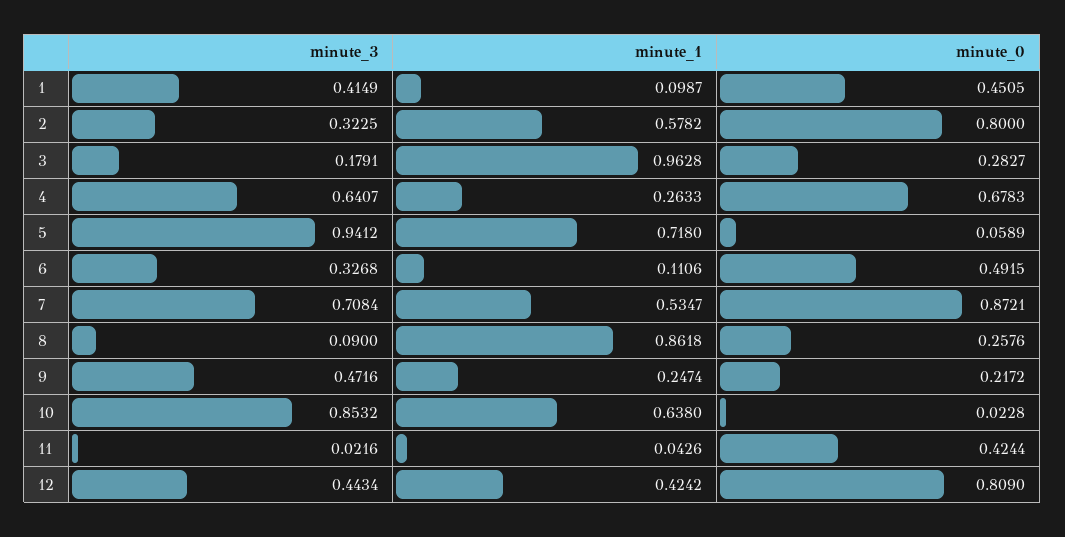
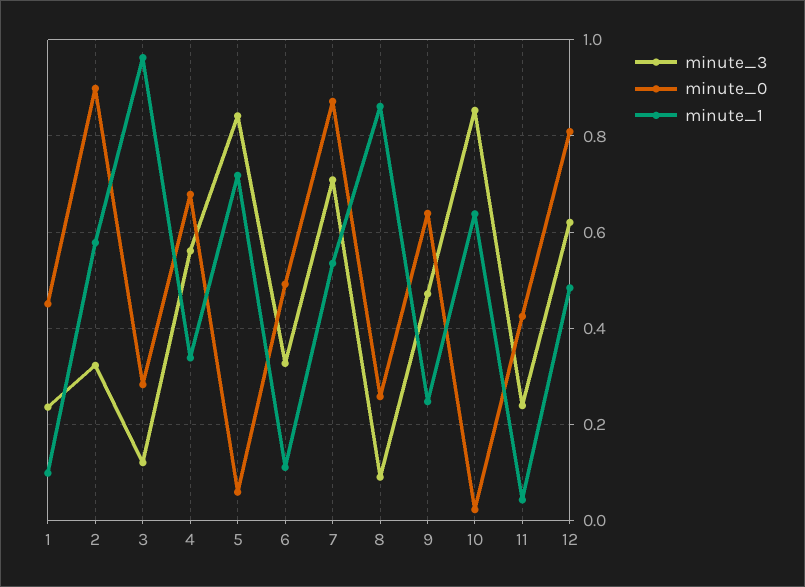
  {
    "minute_3": {
-     "1": 0.4149,
+     "1": 0.24,
      "2": 0.3225,
-     "3": 0.1791,
+     "3": 0.12,
-     "4": 0.6407,
+     "4": 0.56,
-     "5": 0.9412,
+     "5": 0.84,
      "6": 0.3268,
      "7": 0.7084,
      "8": 0.09,
      "9": 0.4716,
      "10": 0.8532,
-     "11": 0.0216,
+     "11": 0.24,
-     "12": 0.4434
+     "12": 0.62
    },
    "minute_1": {
      "1": 0.0987,
      "2": 0.5782,
      "3": 0.9628,
-     "4": 0.2633,
+     "4": 0.34,
      "5": 0.718,
      "6": 0.1106,
      "7": 0.5347,
      "8": 0.8618,
      "9": 0.2474,
      "10": 0.638,
      "11": 0.0426,
-     "12": 0.4242
+     "12": 0.48
    },
    "minute_0": {
      "1": 0.4505,
-     "2": 0.8,
+     "2": 0.9,
      "3": 0.2827,
      "4": 0.6783,
      "5": 0.0589,
      "6": 0.4915,
      "7": 0.8721,
      "8": 0.2576,
-     "9": 0.2172,
+     "9": 0.64,
      "10": 0.0228,
      "11": 0.4244,
      "12": 0.809
    }
  }

